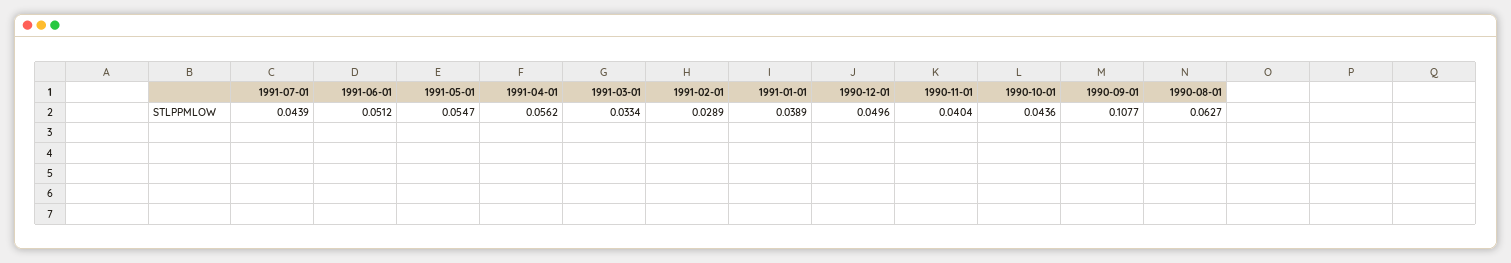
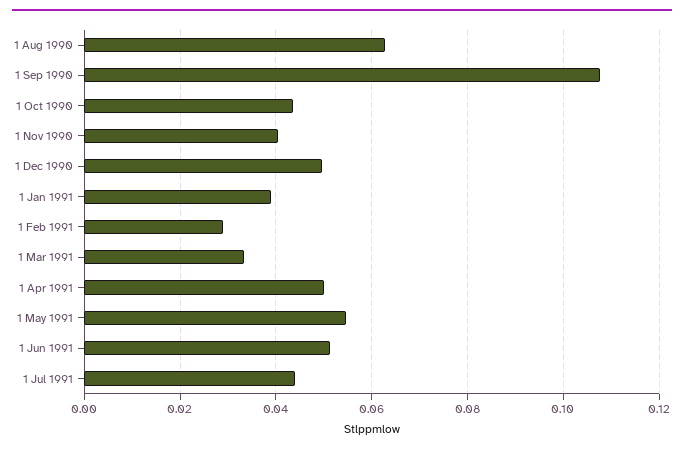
  {
    "1991-07-01": 0.0439,
    "1991-06-01": 0.0512,
    "1991-05-01": 0.0547,
-   "1991-04-01": 0.0562,
+   "1991-04-01": 0.05,
    "1991-03-01": 0.0334,
    "1991-02-01": 0.0289,
    "1991-01-01": 0.0389,
    "1990-12-01": 0.0496,
    "1990-11-01": 0.0404,
    "1990-10-01": 0.0436,
    "1990-09-01": 0.1077,
    "1990-08-01": 0.0627
  }

